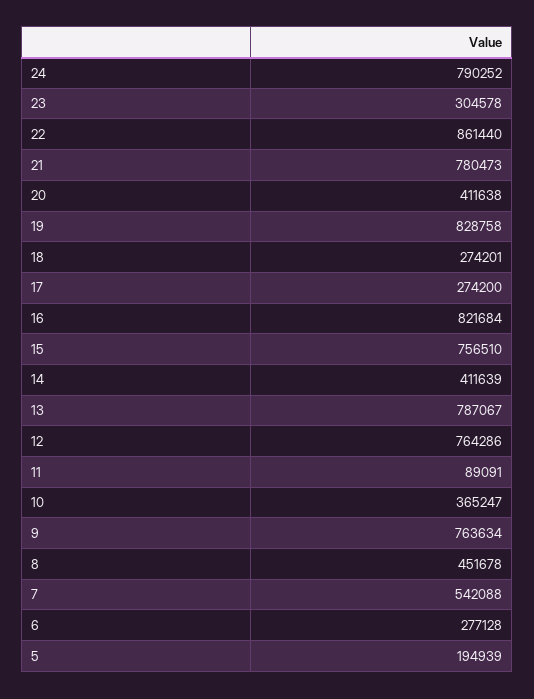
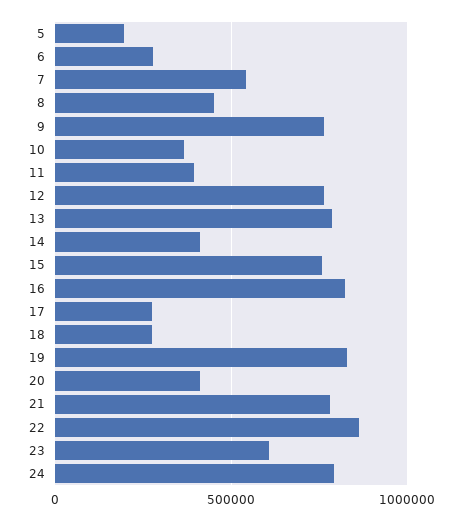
  {
    "24": 790252,
-   "23": 304578,
+   "23": 600000,
    "22": 861440,
    "21": 780473,
    "20": 411638,
    "19": 828758,
    "18": 274201,
    "17": 274200,
    "16": 821684,
    "15": 756510,
    "14": 411639,
    "13": 787067,
    "12": 764286,
-   "11": 89091,
+   "11": 400000,
    "10": 365247,
    "9": 763634,
    "8": 451678,
    "7": 542088,
    "6": 277128,
    "5": 194939
  }

